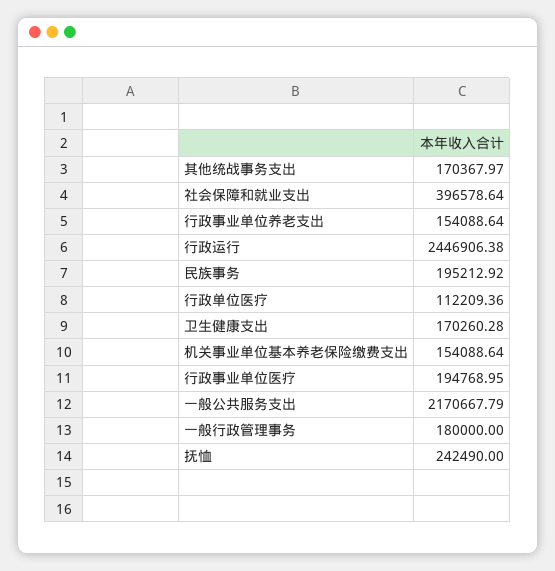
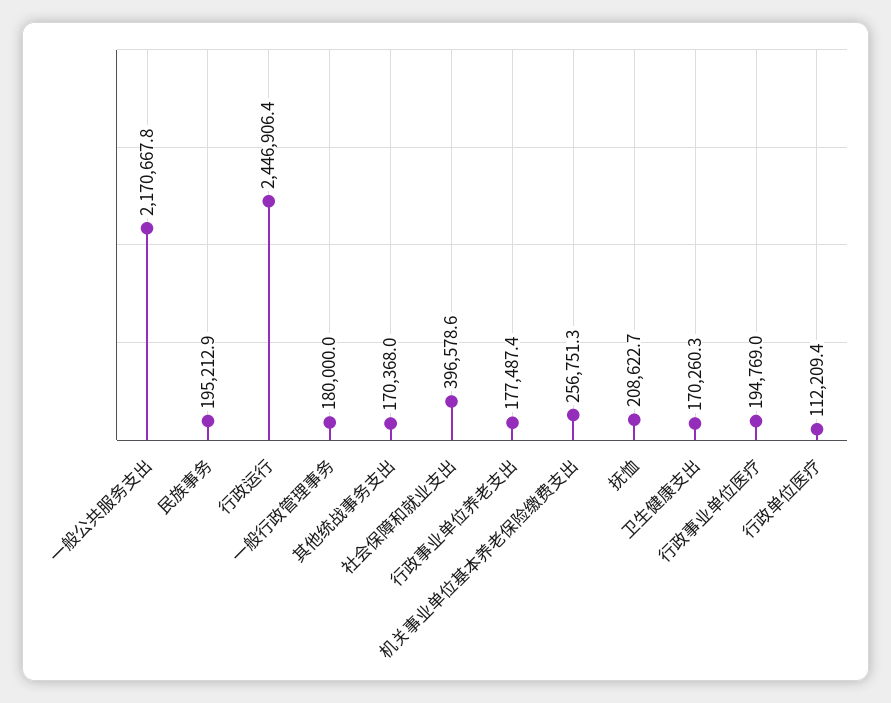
  {
    "其他统战事务支出": 170367.97,
    "社会保障和就业支出": 396578.64,
-   "行政事业单位养老支出": 154088.64,
+   "行政事业单位养老支出": 177487.4,
    "行政运行": 2446906.38,
    "民族事务": 195212.92,
    "行政单位医疗": 112209.36,
    "卫生健康支出": 170260.28,
-   "机关事业单位基本养老保险缴费支出": 154088.64,
+   "机关事业单位基本养老保险缴费支出": 256751.3,
    "行政事业单位医疗": 194768.95,
    "一般公共服务支出": 2170667.79,
    "一般行政管理事务": 180000,
-   "抚恤": 242490
+   "抚恤": 208622.7
  }

